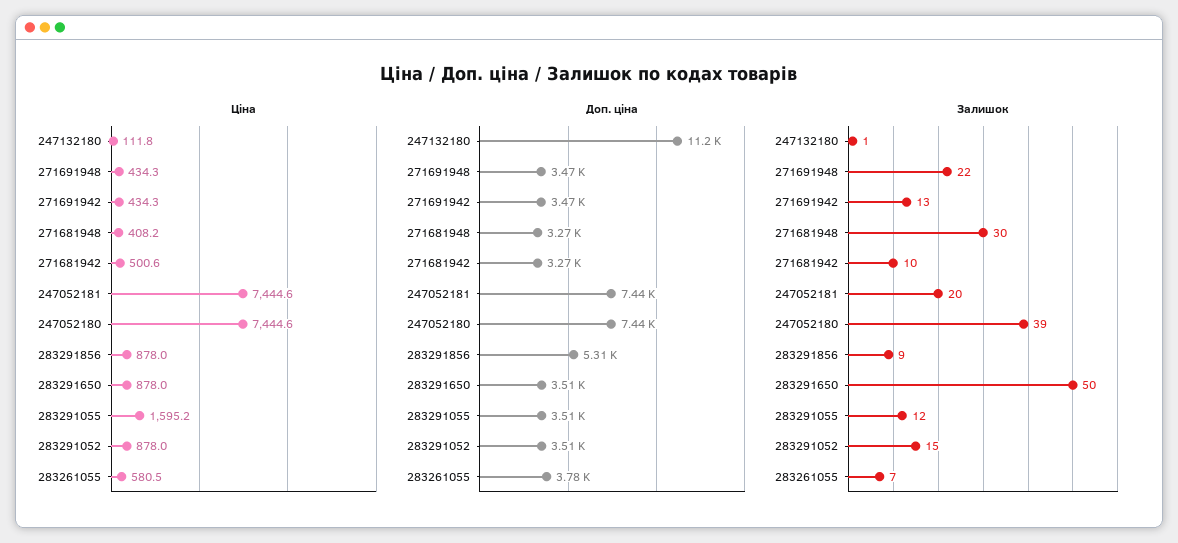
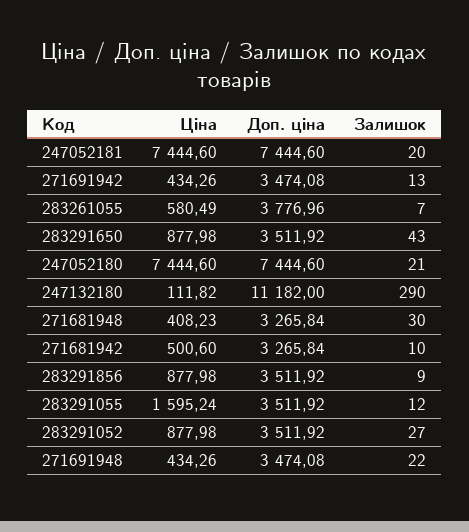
  {
    "Ціна": {
      "247132180": 111.82,
      "271691948": 434.26,
      "271691942": 434.26,
      "271681948": 408.23,
      "271681942": 500.6,
      "247052181": 7444.6,
      "247052180": 7444.6,
      "283291856": 877.98,
      "283291650": 877.98,
      "283291055": 1595.24,
      "283291052": 877.98,
      "283261055": 580.49
    },
    "Доп. ціна": {
      "247132180": 11182,
      "271691948": 3474.08,
      "271691942": 3474.08,
      "271681948": 3265.84,
      "271681942": 3265.84,
      "247052181": 7444.6,
      "247052180": 7444.6,
-     "283291856": 5310,
+     "283291856": 3511.92,
      "283291650": 3511.92,
      "283291055": 3511.92,
      "283291052": 3511.92,
      "283261055": 3776.96
    },
    "Залишок": {
-     "247132180": 1,
+     "247132180": 290,
      "271691948": 22,
      "271691942": 13,
      "271681948": 30,
      "271681942": 10,
      "247052181": 20,
-     "247052180": 39,
+     "247052180": 21,
      "283291856": 9,
-     "283291650": 50,
+     "283291650": 43,
      "283291055": 12,
-     "283291052": 15,
+     "283291052": 27,
      "283261055": 7
    }
  }

